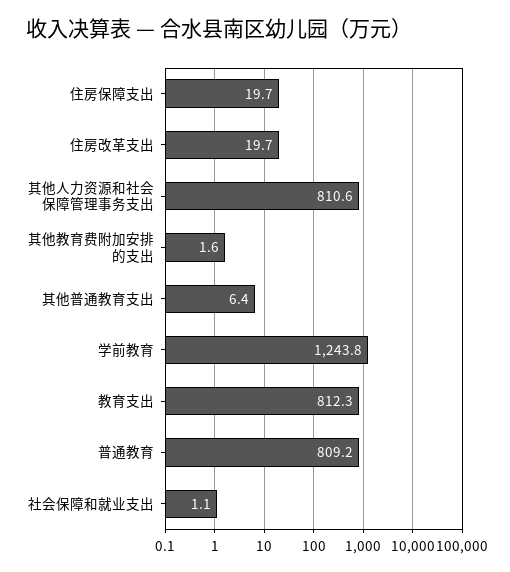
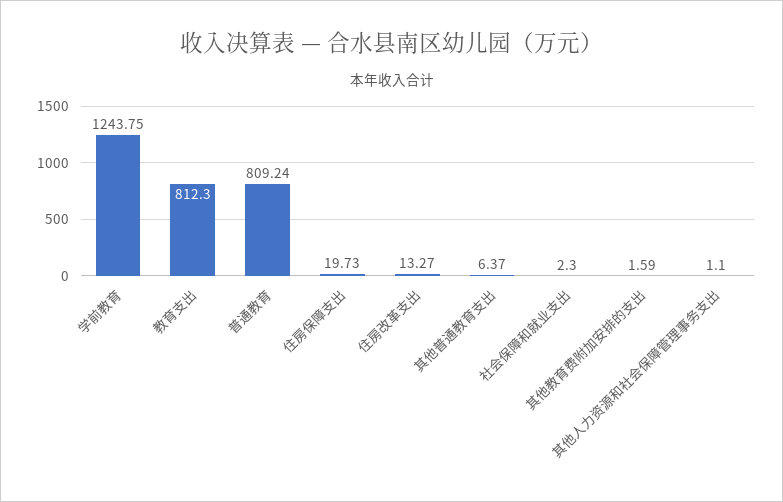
  {
    "住房保障支出": 19.73,
-   "住房改革支出": 19.7,
+   "住房改革支出": 13.27,
-   "其他人力资源和社会保障管理事务支出": 810.6,
+   "其他人力资源和社会保障管理事务支出": 1.1,
    "其他教育费附加安排的支出": 1.59,
    "其他普通教育支出": 6.37,
    "学前教育": 1243.75,
    "教育支出": 812.3,
    "普通教育": 809.24,
-   "社会保障和就业支出": 1.1
+   "社会保障和就业支出": 2.3
  }

